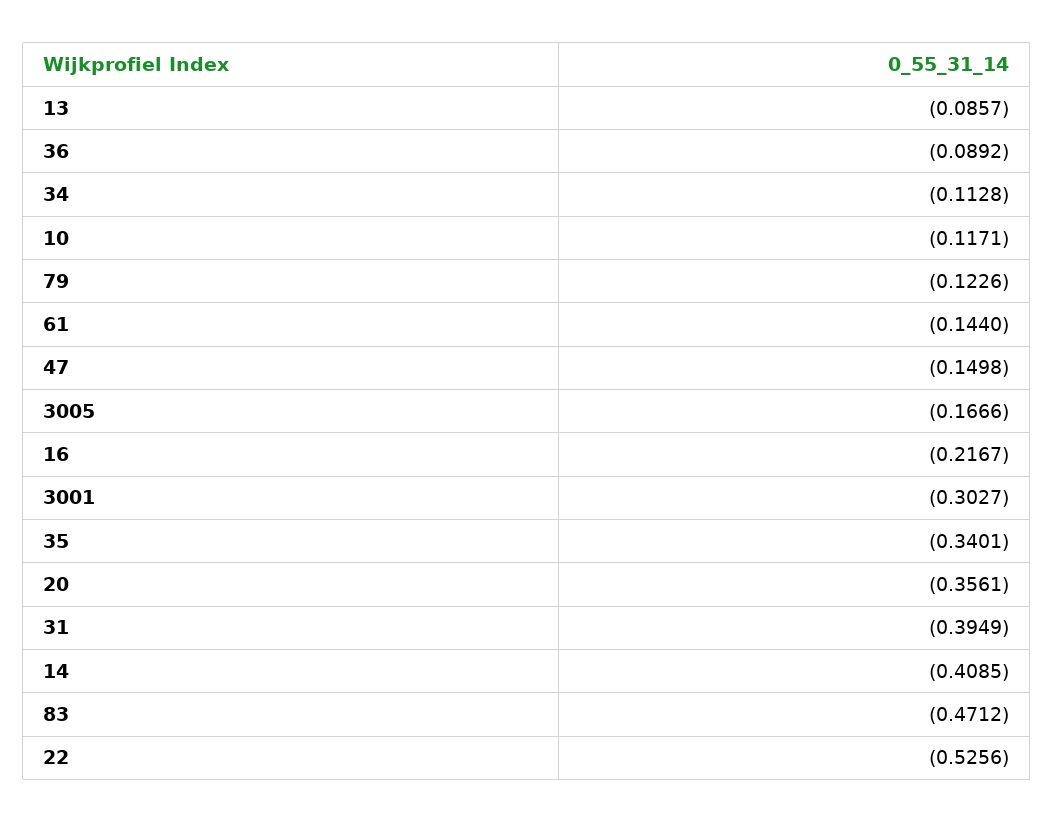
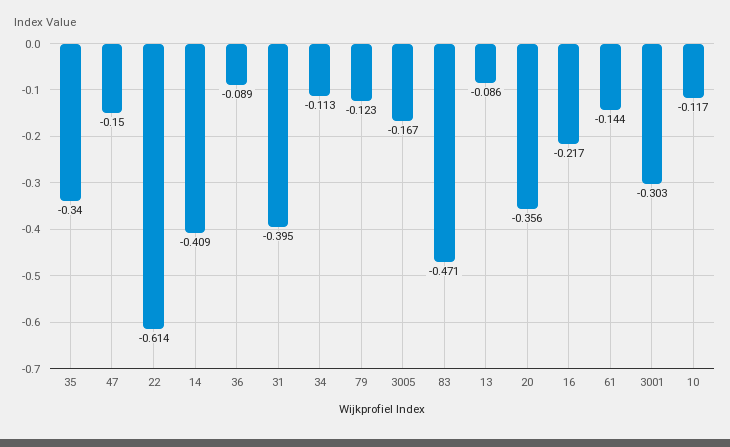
  {
    "13": -0.0857,
    "36": -0.0892,
    "34": -0.1128,
    "10": -0.1171,
    "79": -0.1226,
    "61": -0.144,
    "47": -0.1498,
    "3005": -0.1666,
    "16": -0.2167,
    "3001": -0.3027,
    "35": -0.3401,
    "20": -0.3561,
    "31": -0.3949,
    "14": -0.4085,
    "83": -0.4712,
-   "22": -0.5256
+   "22": -0.614
  }

